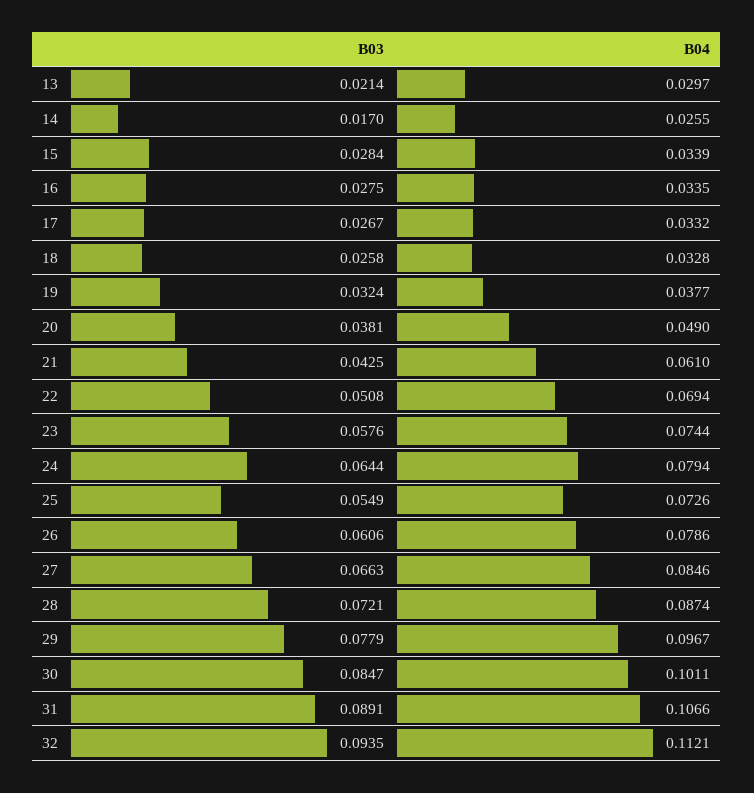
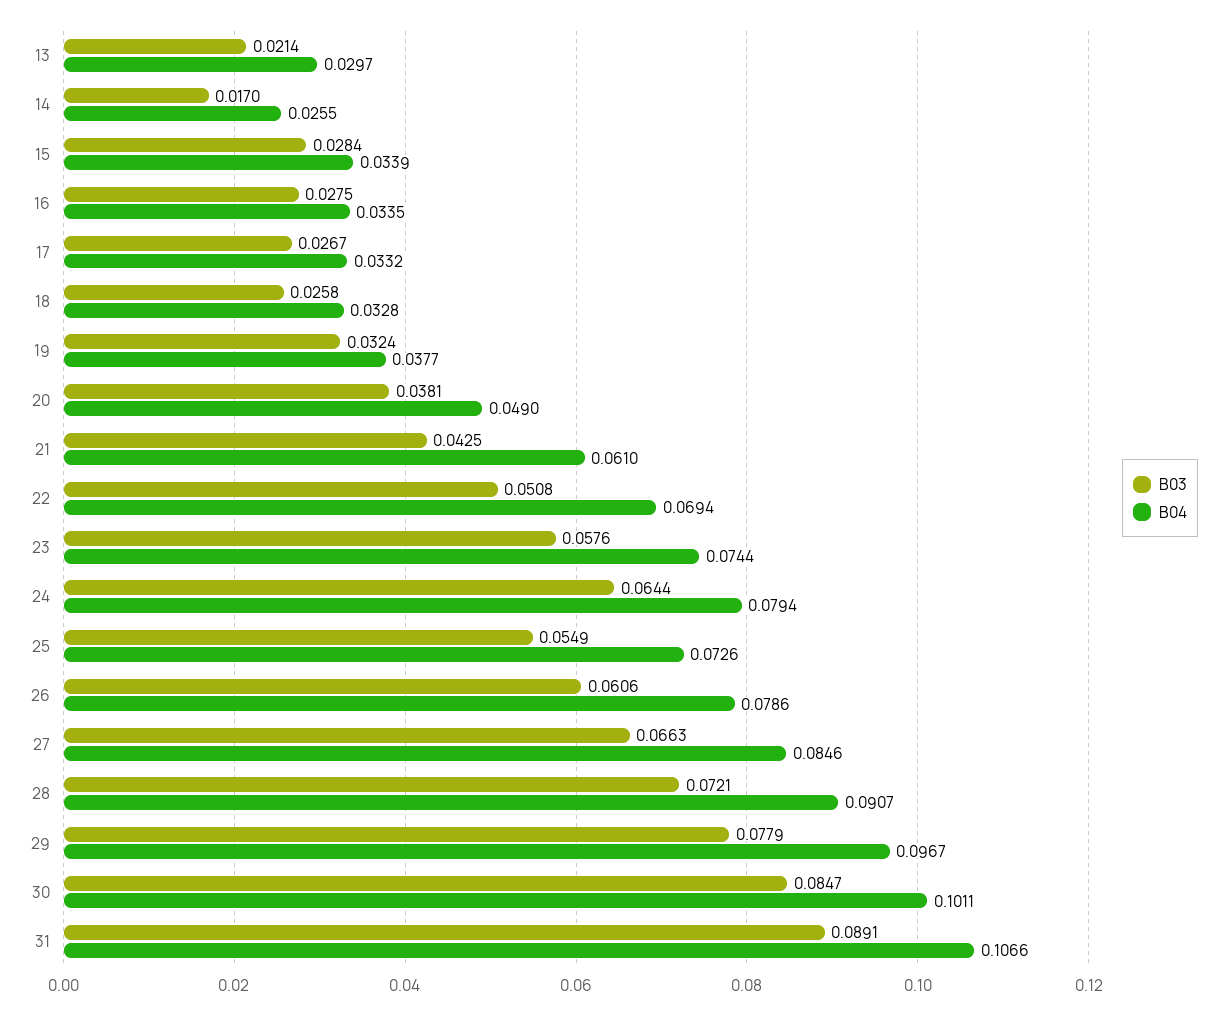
  {
    "B03": {
      "13": 0.0214,
      "14": 0.017,
      "15": 0.0284,
      "16": 0.0275,
      "17": 0.0267,
      "18": 0.0258,
      "19": 0.0324,
      "20": 0.0381,
      "21": 0.0425,
      "22": 0.0508,
      "23": 0.0576,
      "24": 0.0644,
      "25": 0.0549,
      "26": 0.0606,
      "27": 0.0663,
      "28": 0.0721,
      "29": 0.0779,
      "30": 0.0847,
-     "31": 0.0891,
+     "31": 0.0891
-     "32": 0.0935
    },
    "B04": {
      "13": 0.0297,
      "14": 0.0255,
      "15": 0.0339,
      "16": 0.0335,
      "17": 0.0332,
      "18": 0.0328,
      "19": 0.0377,
      "20": 0.049,
      "21": 0.061,
      "22": 0.0694,
      "23": 0.0744,
      "24": 0.0794,
      "25": 0.0726,
      "26": 0.0786,
      "27": 0.0846,
-     "28": 0.0874,
+     "28": 0.0907,
      "29": 0.0967,
      "30": 0.1011,
-     "31": 0.1066,
+     "31": 0.1066
-     "32": 0.1121
    }
  }

